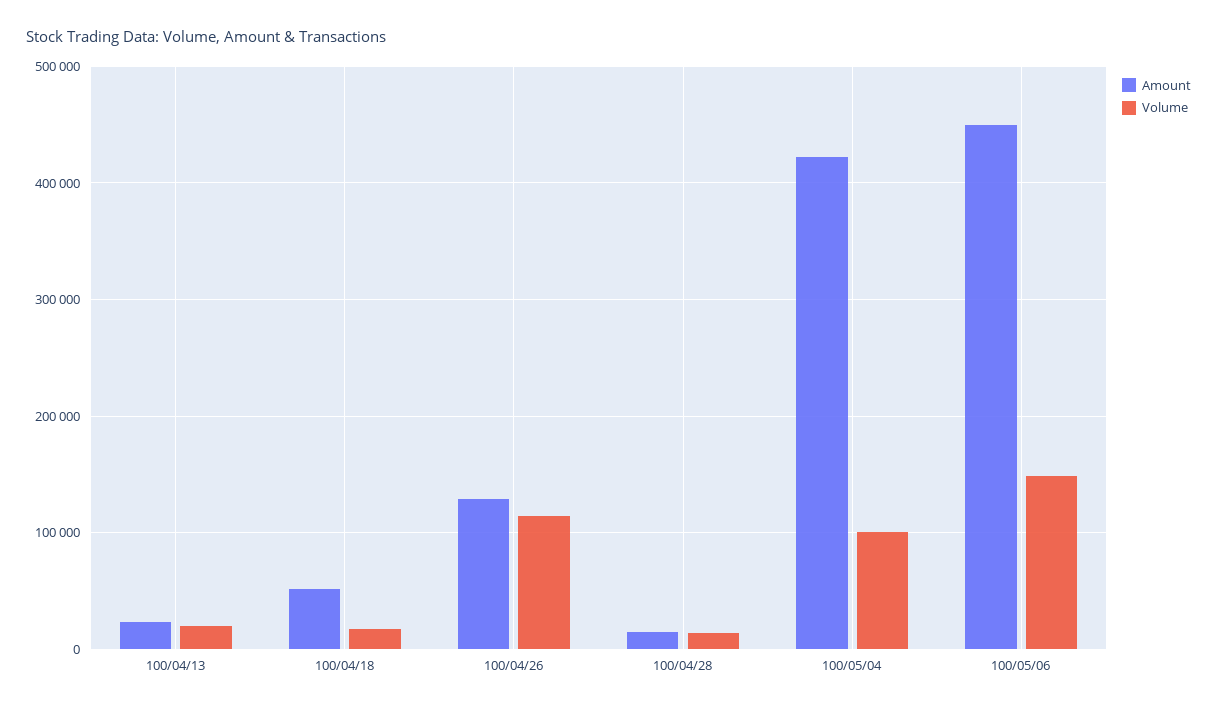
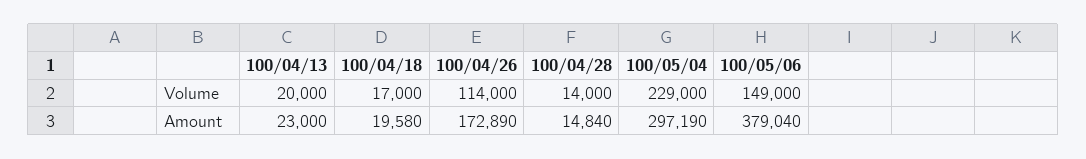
  {
    "Amount": {
      "100/04/13": 23000,
-     "100/04/18": 50000,
+     "100/04/18": 19580,
-     "100/04/26": 130000,
+     "100/04/26": 172890,
      "100/04/28": 14840,
-     "100/05/04": 420000,
+     "100/05/04": 297190,
-     "100/05/06": 450000
+     "100/05/06": 379040
    },
    "Volume": {
      "100/04/13": 20000,
      "100/04/18": 17000,
      "100/04/26": 114000,
      "100/04/28": 14000,
-     "100/05/04": 100000,
+     "100/05/04": 229000,
      "100/05/06": 149000
    }
  }

